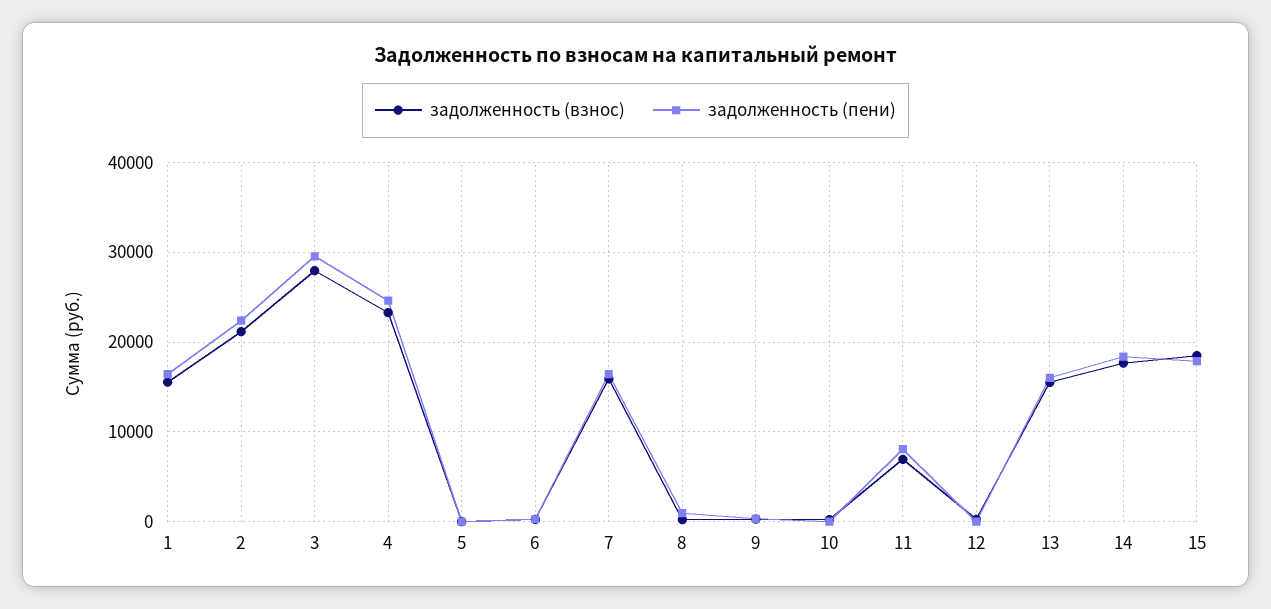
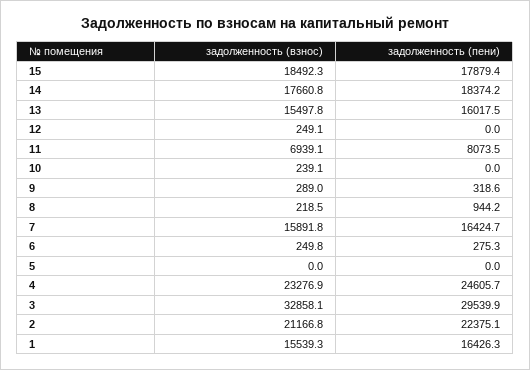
  {
    "задолженность (взнос)": {
      "1": 15539.3,
      "2": 21166.8,
-     "3": 28000,
+     "3": 32858.1,
      "4": 23276.9,
      "5": 0,
      "6": 249.8,
      "7": 15891.8,
      "8": 218.5,
      "9": 289,
      "10": 239.1,
      "11": 6939.1,
      "12": 249.1,
      "13": 15497.8,
      "14": 17660.8,
      "15": 18492.3
    },
    "задолженность (пени)": {
      "1": 16426.3,
      "2": 22375.1,
      "3": 29539.9,
      "4": 24605.7,
      "5": 0,
      "6": 275.3,
      "7": 16424.7,
      "8": 944.2,
      "9": 318.6,
      "10": 0,
      "11": 8073.5,
      "12": 0,
      "13": 16017.5,
      "14": 18374.2,
      "15": 17879.4
    }
  }

